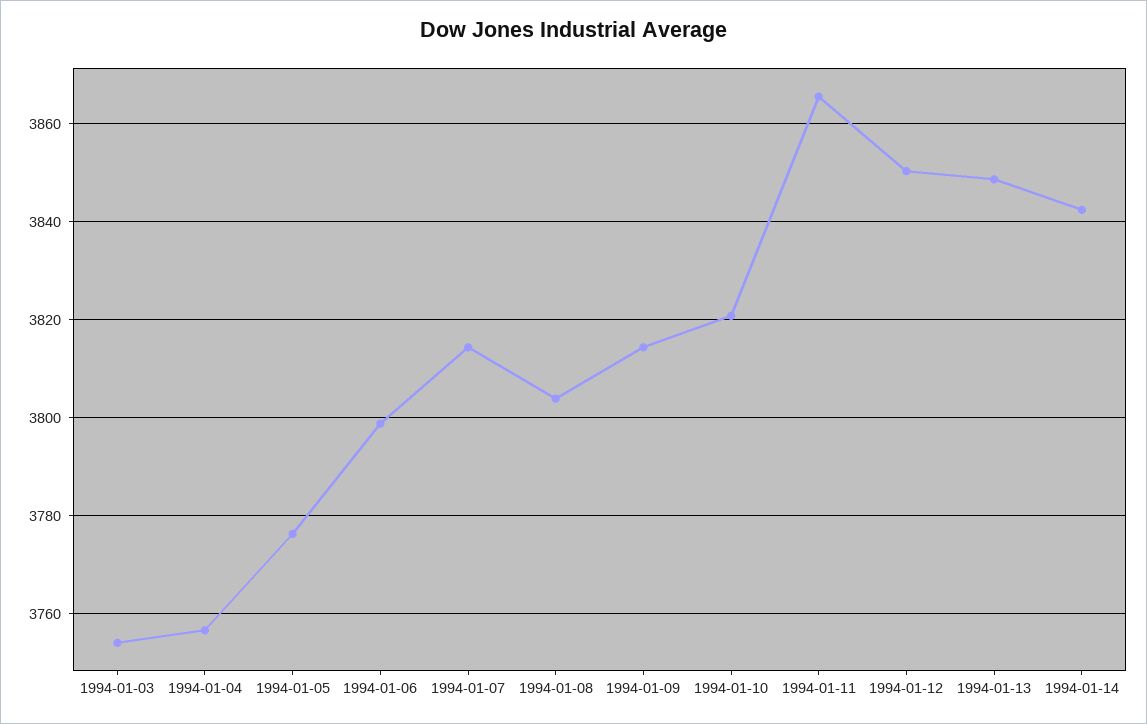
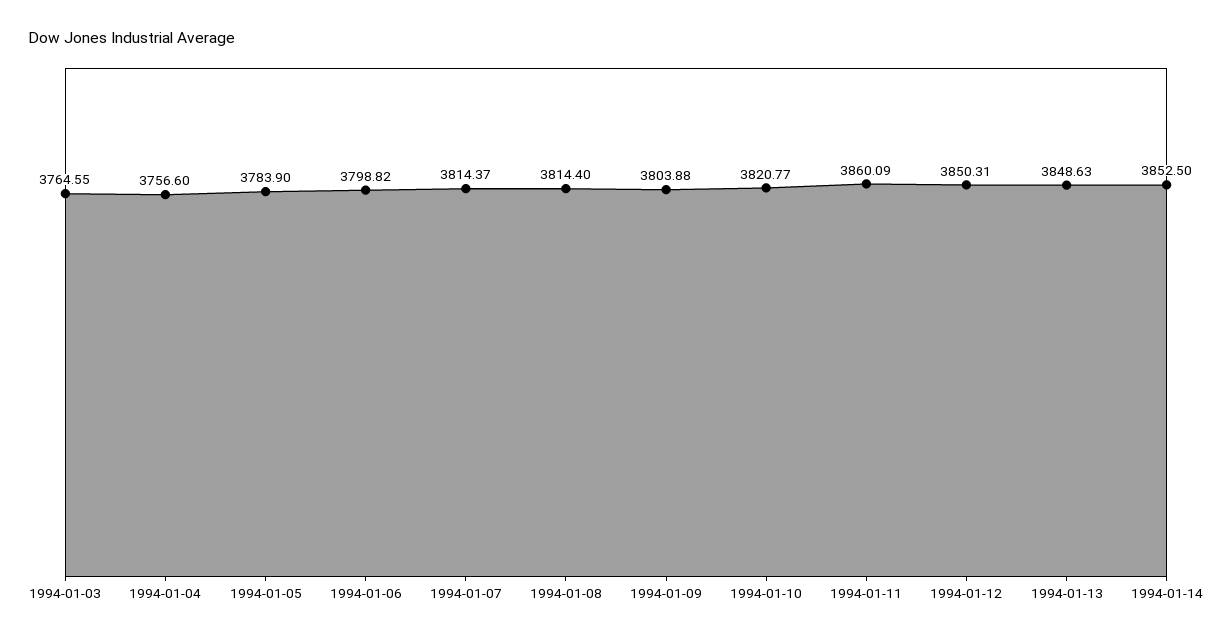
  {
-   "1994-01-03": 3754,
+   "1994-01-03": 3764.55,
    "1994-01-04": 3756.6,
-   "1994-01-05": 3776,
+   "1994-01-05": 3783.9,
    "1994-01-06": 3798.82,
    "1994-01-07": 3814.37,
-   "1994-01-08": 3804,
+   "1994-01-08": 3814.4,
-   "1994-01-09": 3814,
+   "1994-01-09": 3803.88,
    "1994-01-10": 3820.77,
-   "1994-01-11": 3866,
+   "1994-01-11": 3860.09,
    "1994-01-12": 3850.31,
    "1994-01-13": 3848.63,
-   "1994-01-14": 3842
+   "1994-01-14": 3852.5
  }

